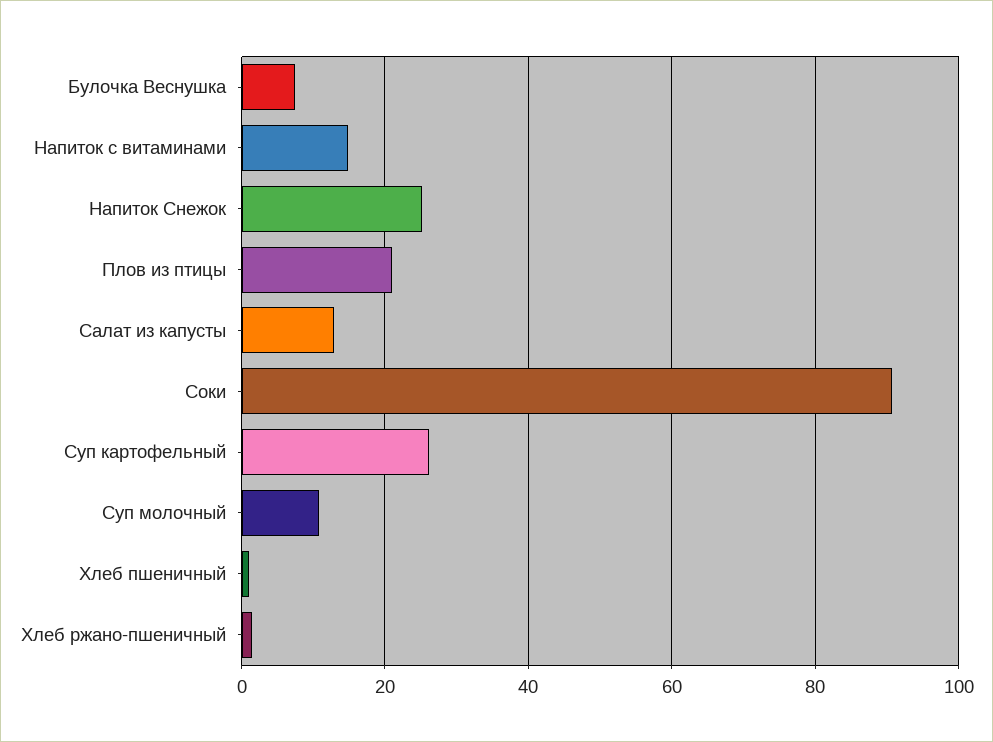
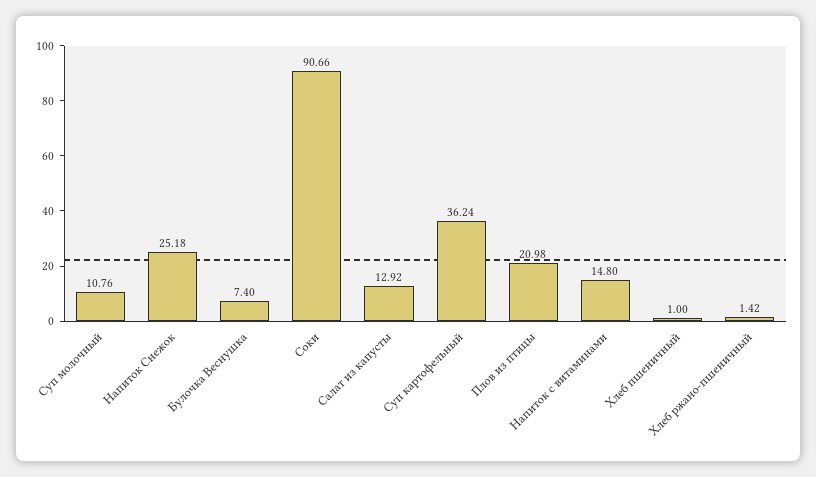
  {
    "Булочка Веснушка": 7.4,
    "Напиток с витаминами": 14.8,
    "Напиток Снежок": 25.18,
    "Плов из птицы": 20.98,
    "Салат из капусты": 12.92,
    "Соки": 90.66,
-   "Суп картофельный": 26,
+   "Суп картофельный": 36.24,
    "Суп молочный": 10.76,
    "Хлеб пшеничный": 1,
    "Хлеб ржано-пшеничный": 1.42
  }

